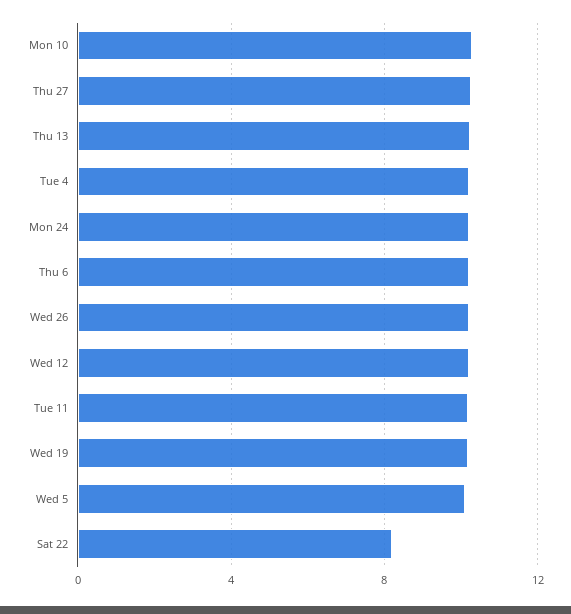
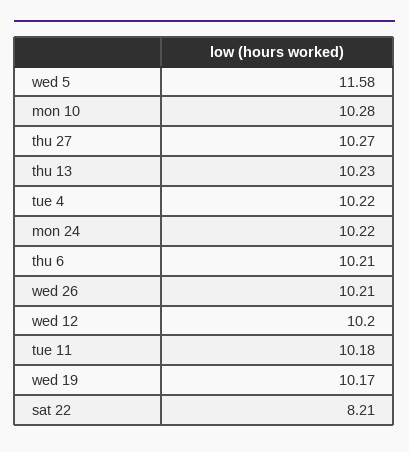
  {
    "Mon 10": 10.28,
    "Thu 27": 10.27,
    "Thu 13": 10.23,
    "Tue 4": 10.22,
    "Mon 24": 10.22,
    "Thu 6": 10.21,
    "Wed 26": 10.21,
    "Wed 12": 10.2,
    "Tue 11": 10.18,
    "Wed 19": 10.17,
-   "Wed 5": 10,
+   "Wed 5": 11.58,
    "Sat 22": 8.21
  }

